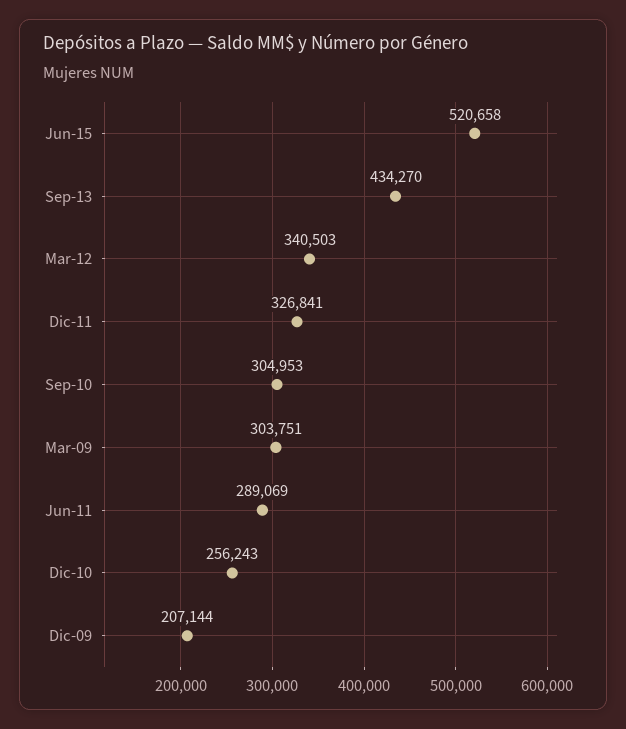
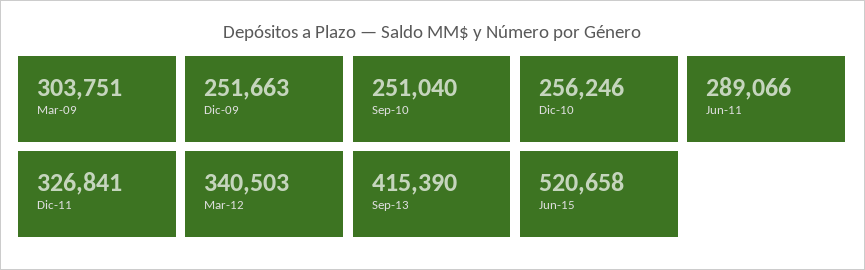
  {
    "Jun-15": 520658,
-   "Sep-13": 434270,
+   "Sep-13": 415390,
    "Mar-12": 340503,
    "Dic-11": 326841,
-   "Sep-10": 304953,
+   "Sep-10": 251040,
    "Mar-09": 303751,
-   "Jun-11": 289069,
+   "Jun-11": 289066,
-   "Dic-10": 256243,
+   "Dic-10": 256246,
-   "Dic-09": 207144
+   "Dic-09": 251663
  }

